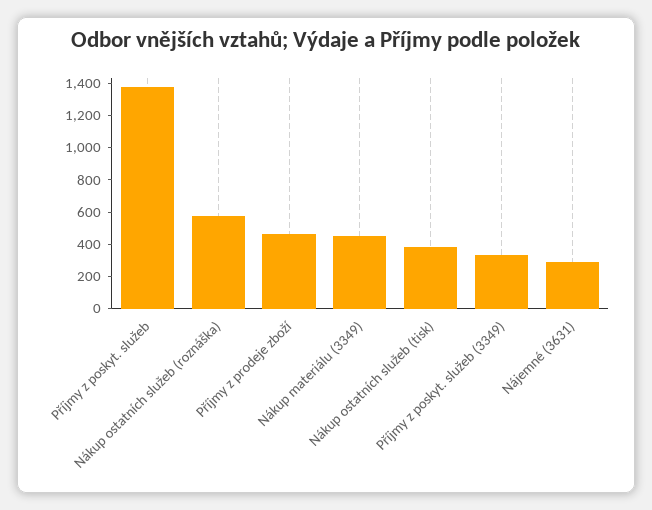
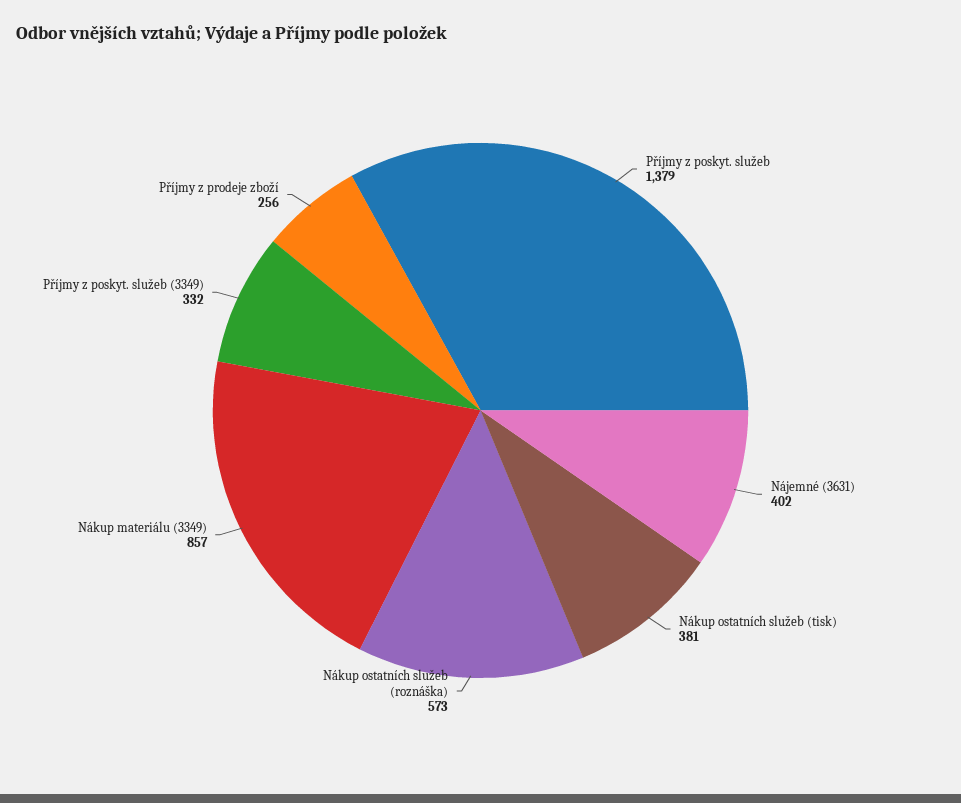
  {
    "Příjmy z poskyt. služeb": 1379,
    "Nákup ostatních služeb (roznáška)": 573,
-   "Příjmy z prodeje zboží": 450,
+   "Příjmy z prodeje zboží": 256,
-   "Nákup materiálu (3349)": 450,
+   "Nákup materiálu (3349)": 857,
    "Nákup ostatních služeb (tisk)": 381,
    "Příjmy z poskyt. služeb (3349)": 332,
-   "Nájemné (3631)": 300
+   "Nájemné (3631)": 402
  }

